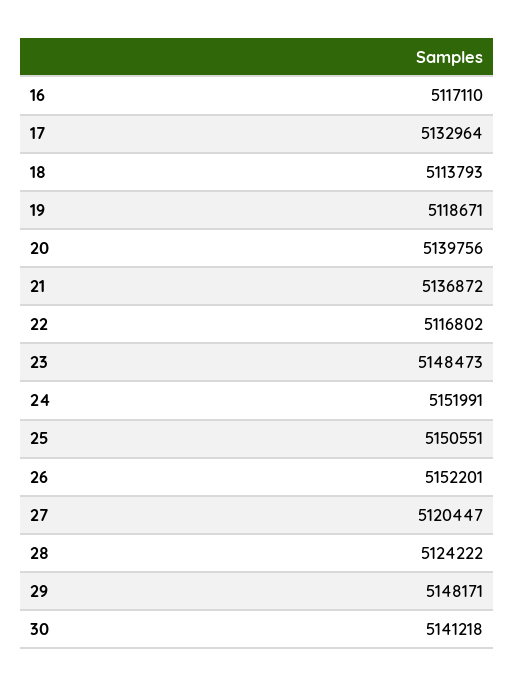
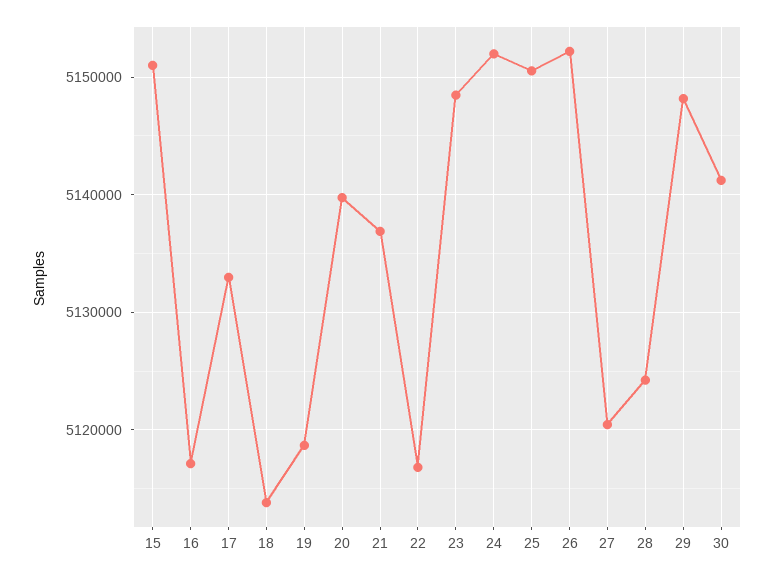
  {
    "16": 5117110,
    "17": 5132964,
    "18": 5113793,
    "19": 5118671,
    "20": 5139756,
    "21": 5136872,
    "22": 5116802,
    "23": 5148473,
    "24": 5151991,
    "25": 5150551,
    "26": 5152201,
    "27": 5120447,
    "28": 5124222,
    "29": 5148171,
-   "30": 5141218
+   "30": 5141218,
+   "15": 5151000
  }

